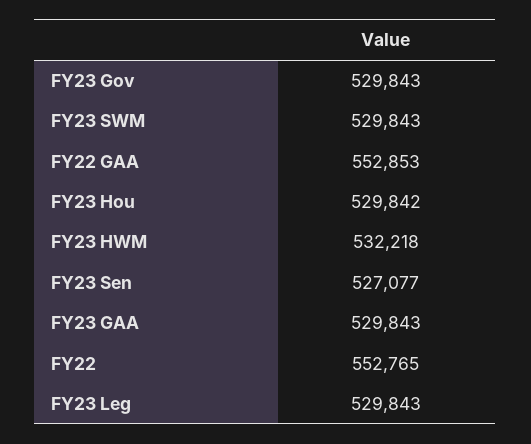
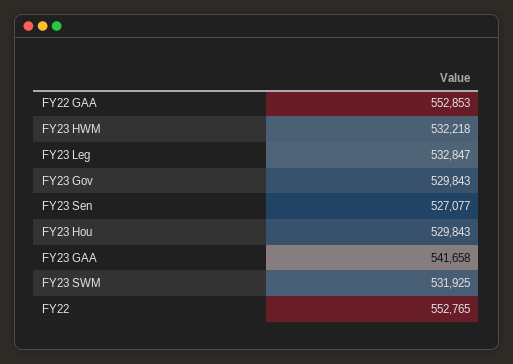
  {
    "FY23 Gov": 529843,
-   "FY23 SWM": 529843,
+   "FY23 SWM": 531925,
    "FY22 GAA": 552853,
-   "FY23 Hou": 529842,
+   "FY23 Hou": 529843,
    "FY23 HWM": 532218,
    "FY23 Sen": 527077,
-   "FY23 GAA": 529843,
+   "FY23 GAA": 541658,
    "FY22": 552765,
-   "FY23 Leg": 529843
+   "FY23 Leg": 532847
  }

